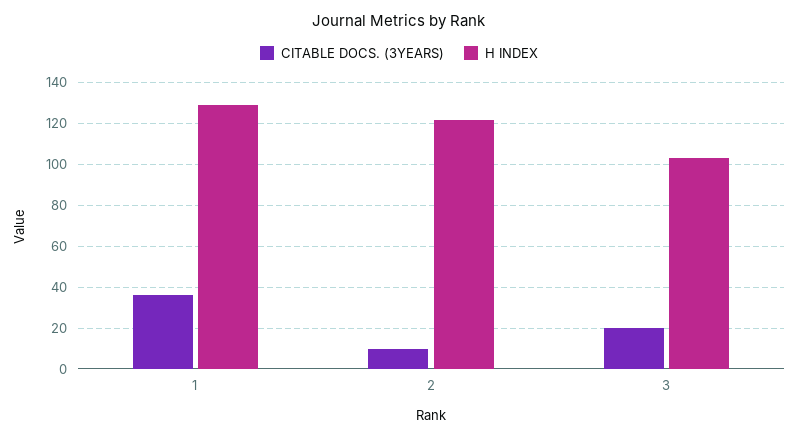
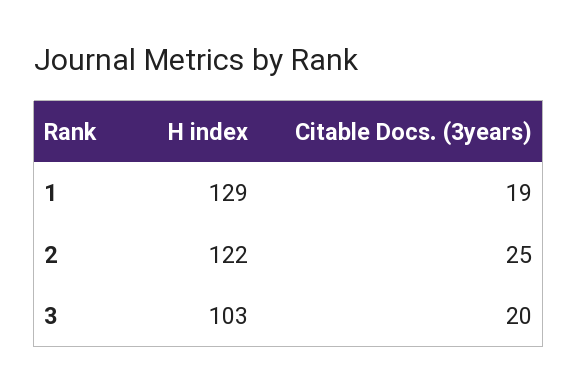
  {
    "CITABLE DOCS. (3YEARS)": {
-     "1": 35,
+     "1": 19,
-     "2": 10,
+     "2": 25,
      "3": 20
    },
    "H INDEX": {
      "1": 129,
      "2": 122,
      "3": 103
    }
  }

